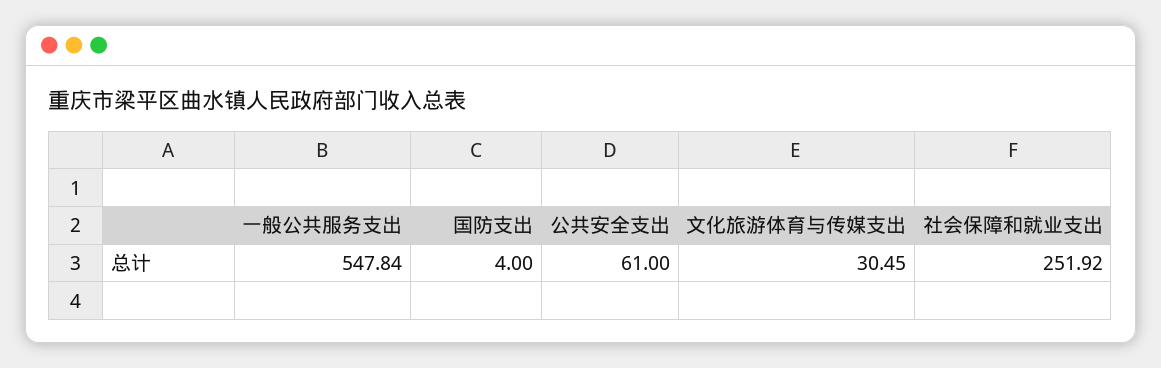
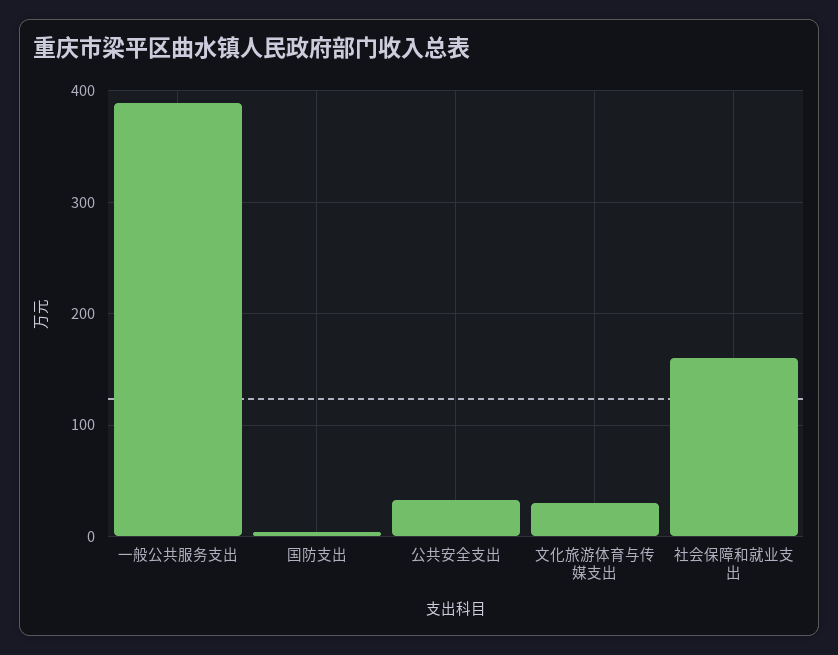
  {
-   "一般公共服务支出": 547.84,
+   "一般公共服务支出": 390,
    "国防支出": 4,
-   "公共安全支出": 61,
+   "公共安全支出": 30,
    "文化旅游体育与传媒支出": 30.45,
-   "社会保障和就业支出": 251.92
+   "社会保障和就业支出": 160
  }

